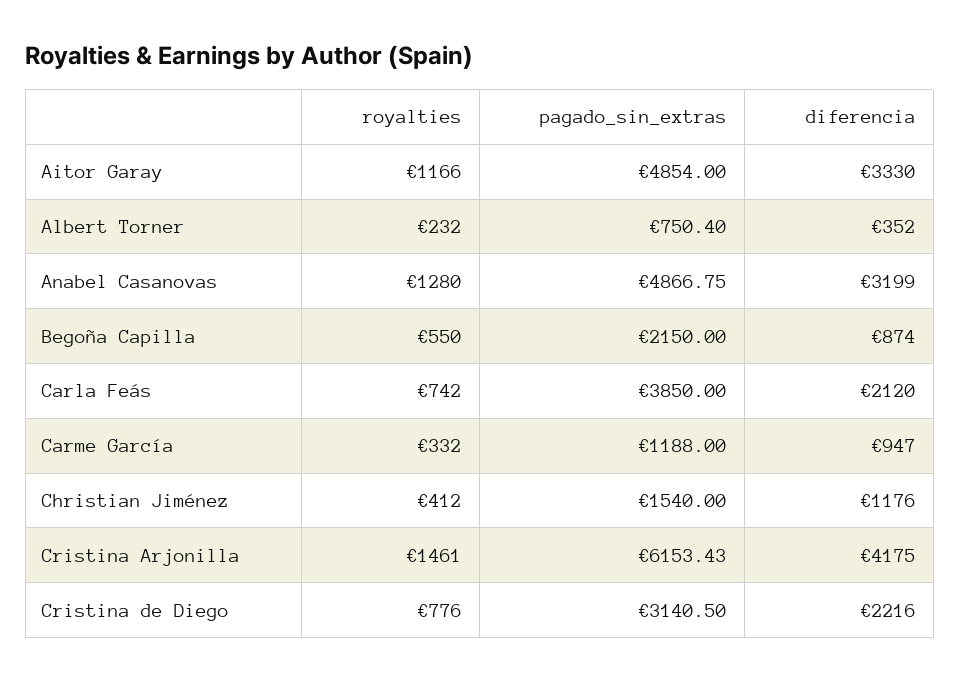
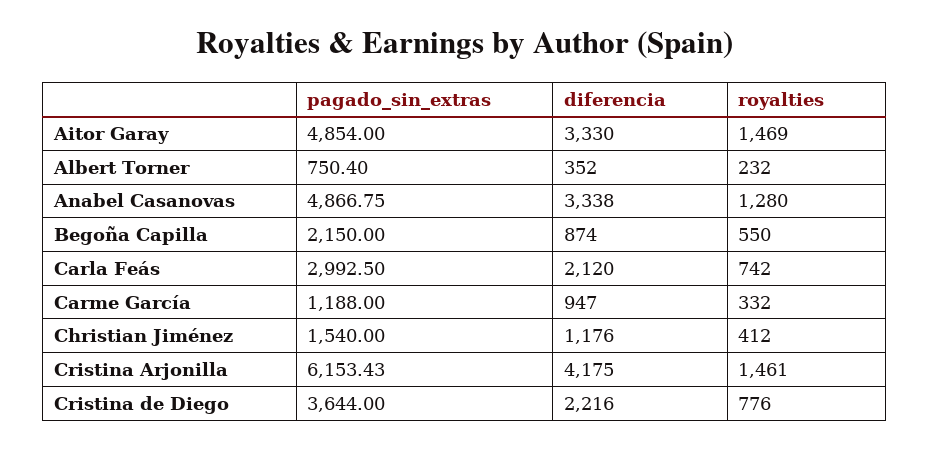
  {
    "royalties": {
-     "Aitor Garay": 1166,
+     "Aitor Garay": 1469,
      "Albert Torner": 232,
      "Anabel Casanovas": 1280,
      "Begoña Capilla": 550,
      "Carla Feás": 742,
      "Carme García": 332,
      "Christian Jiménez": 412,
      "Cristina Arjonilla": 1461,
      "Cristina de Diego": 776
    },
    "pagado_sin_extras": {
      "Aitor Garay": 4854,
      "Albert Torner": 750.4,
      "Anabel Casanovas": 4866.75,
      "Begoña Capilla": 2150,
-     "Carla Feás": 3850,
+     "Carla Feás": 2992.5,
      "Carme García": 1188,
      "Christian Jiménez": 1540,
      "Cristina Arjonilla": 6153.43,
-     "Cristina de Diego": 3140.5
+     "Cristina de Diego": 3644
    },
    "diferencia": {
      "Aitor Garay": 3330,
      "Albert Torner": 352,
-     "Anabel Casanovas": 3199,
+     "Anabel Casanovas": 3338,
      "Begoña Capilla": 874,
      "Carla Feás": 2120,
      "Carme García": 947,
      "Christian Jiménez": 1176,
      "Cristina Arjonilla": 4175,
      "Cristina de Diego": 2216
    }
  }

